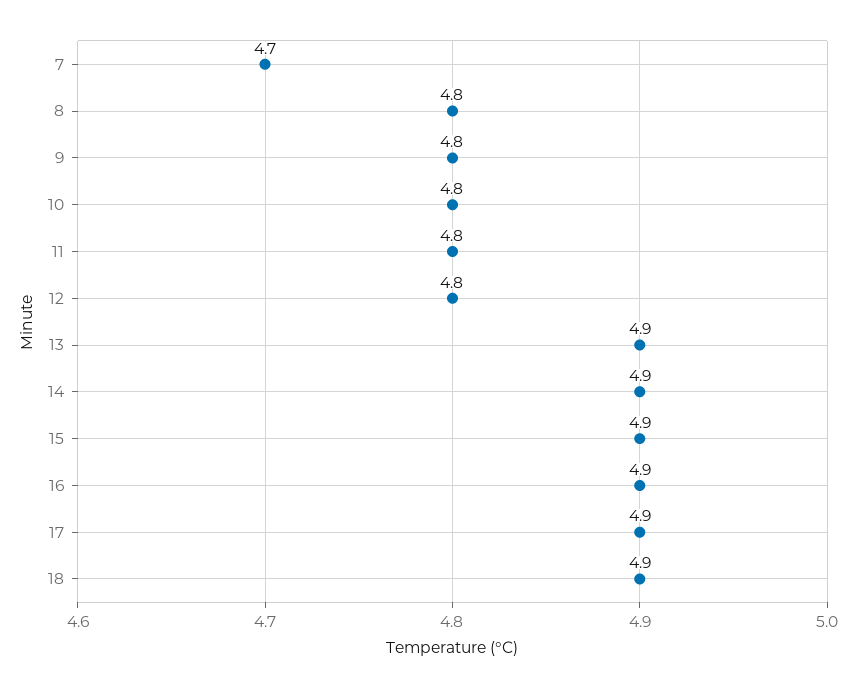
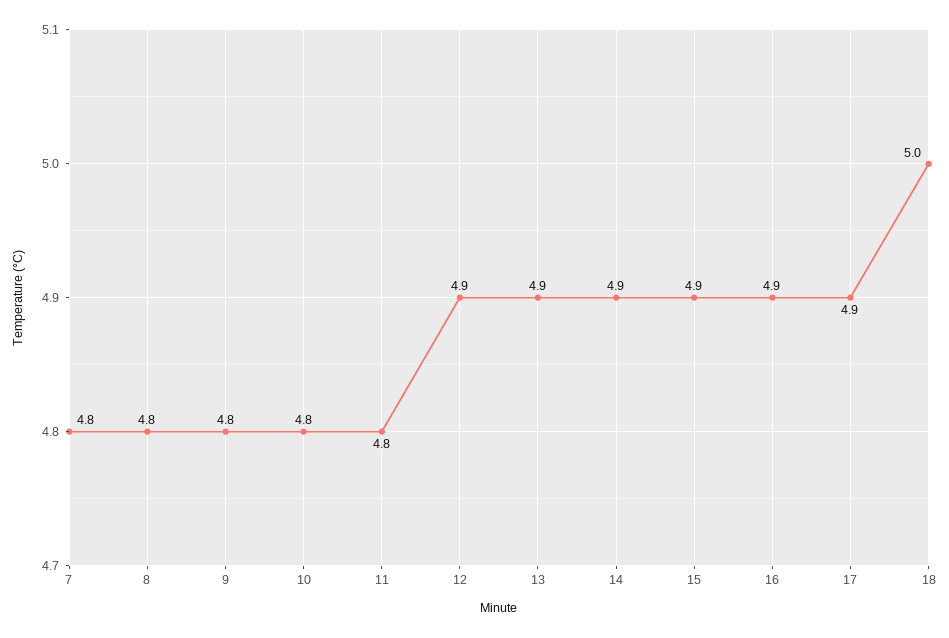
  {
-   "7": 4.7,
+   "7": 4.8,
    "8": 4.8,
    "9": 4.8,
    "10": 4.8,
    "11": 4.8,
-   "12": 4.8,
+   "12": 4.9,
    "13": 4.9,
    "14": 4.9,
    "15": 4.9,
    "16": 4.9,
    "17": 4.9,
-   "18": 4.9
+   "18": 5
  }

